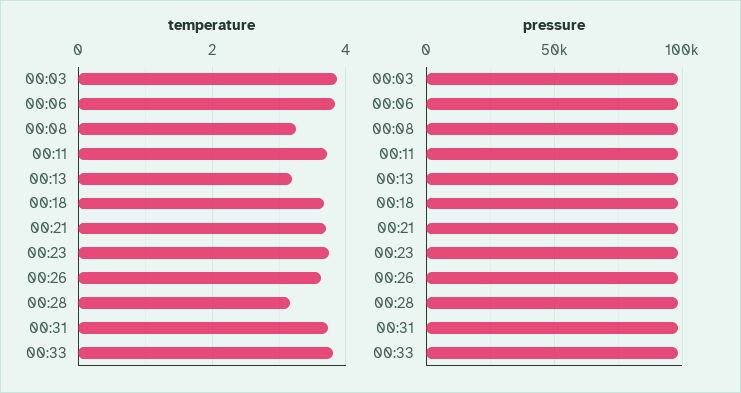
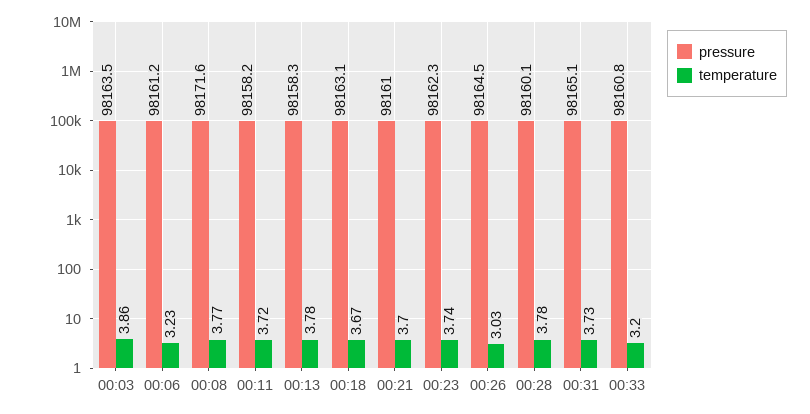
  {
    "temperature": {
      "00:03": 3.86,
-     "00:06": 3.8,
+     "00:06": 3.23,
-     "00:08": 3.2,
+     "00:08": 3.77,
      "00:11": 3.72,
-     "00:13": 3.2,
+     "00:13": 3.78,
      "00:18": 3.67,
      "00:21": 3.7,
      "00:23": 3.74,
-     "00:26": 3.6,
+     "00:26": 3.03,
-     "00:28": 3.2,
+     "00:28": 3.78,
      "00:31": 3.73,
-     "00:33": 3.8
+     "00:33": 3.2
    },
    "pressure": {
      "00:03": 98163.5,
      "00:06": 98161.2,
      "00:08": 98171.6,
      "00:11": 98158.2,
      "00:13": 98158.3,
      "00:18": 98163.1,
      "00:21": 98161,
      "00:23": 98162.3,
      "00:26": 98164.5,
      "00:28": 98160.1,
      "00:31": 98165.1,
      "00:33": 98160.8
    }
  }

